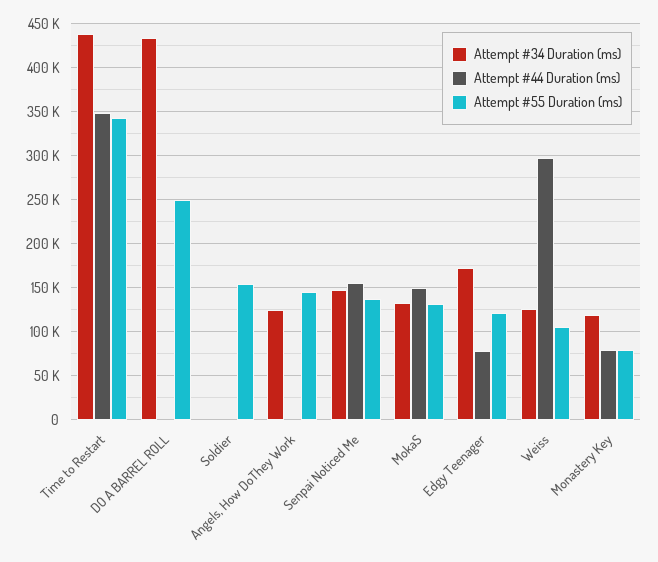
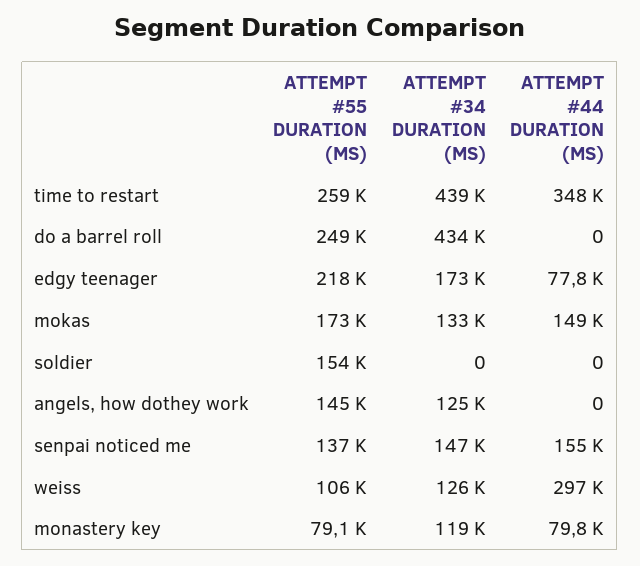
  {
    "Attempt #34 Duration (ms)": {
      "Time to Restart": 439000,
      "DO A BARREL ROLL": 434000,
      "Soldier": 0,
      "Angels, How DoThey Work": 125000,
      "Senpai Noticed Me": 147000,
      "MokaS": 133000,
      "Edgy Teenager": 173000,
      "Weiss": 126000,
      "Monastery Key": 119000
    },
    "Attempt #44 Duration (ms)": {
      "Time to Restart": 348000,
      "DO A BARREL ROLL": 0,
      "Soldier": 0,
      "Angels, How DoThey Work": 0,
      "Senpai Noticed Me": 155000,
      "MokaS": 149000,
      "Edgy Teenager": 77800,
      "Weiss": 297000,
      "Monastery Key": 79800
    },
    "Attempt #55 Duration (ms)": {
-     "Time to Restart": 340000,
+     "Time to Restart": 259000,
      "DO A BARREL ROLL": 249000,
      "Soldier": 154000,
      "Angels, How DoThey Work": 145000,
      "Senpai Noticed Me": 137000,
-     "MokaS": 130000,
+     "MokaS": 173000,
-     "Edgy Teenager": 120000,
+     "Edgy Teenager": 218000,
      "Weiss": 106000,
      "Monastery Key": 79100
    }
  }

